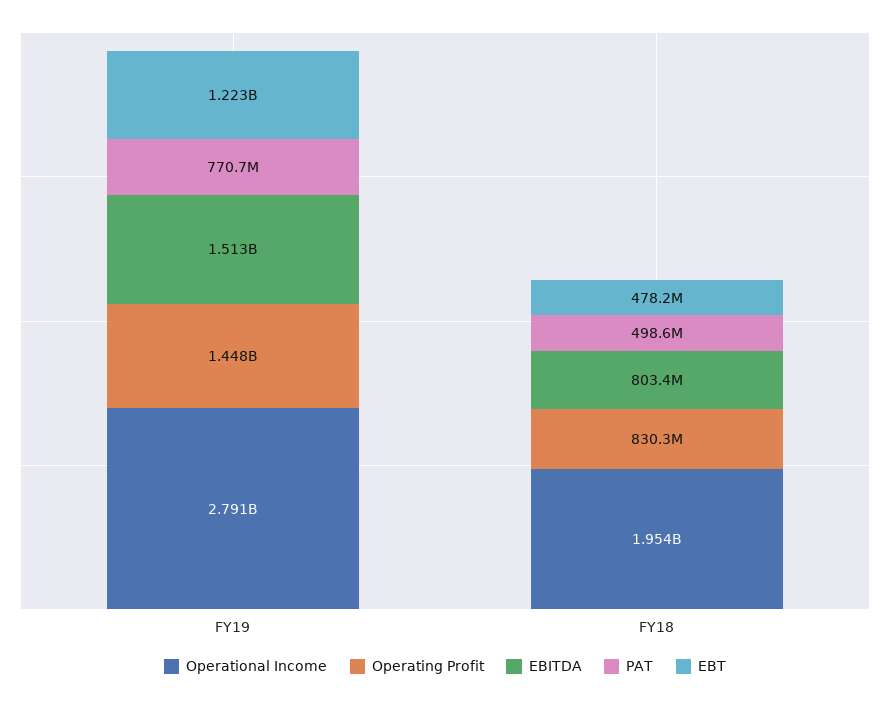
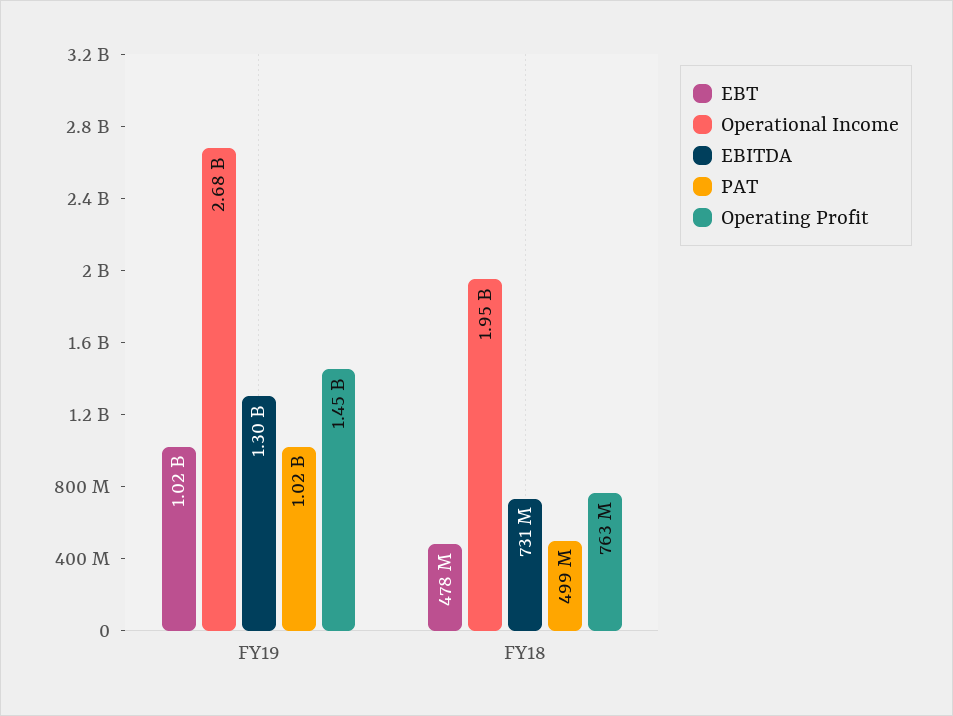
  {
    "Operational Income": {
-     "FY19": 2791000000,
+     "FY19": 2680000000,
      "FY18": 1954000000
    },
    "Operating Profit": {
      "FY19": 1448000000,
-     "FY18": 830300000
+     "FY18": 763000000
    },
    "EBITDA": {
-     "FY19": 1513000000,
+     "FY19": 1300000000,
-     "FY18": 803400000
+     "FY18": 731000000
    },
    "PAT": {
-     "FY19": 770700000,
+     "FY19": 1020000000,
      "FY18": 498600000
    },
    "EBT": {
-     "FY19": 1223000000,
+     "FY19": 1020000000,
      "FY18": 478200000
    }
  }

